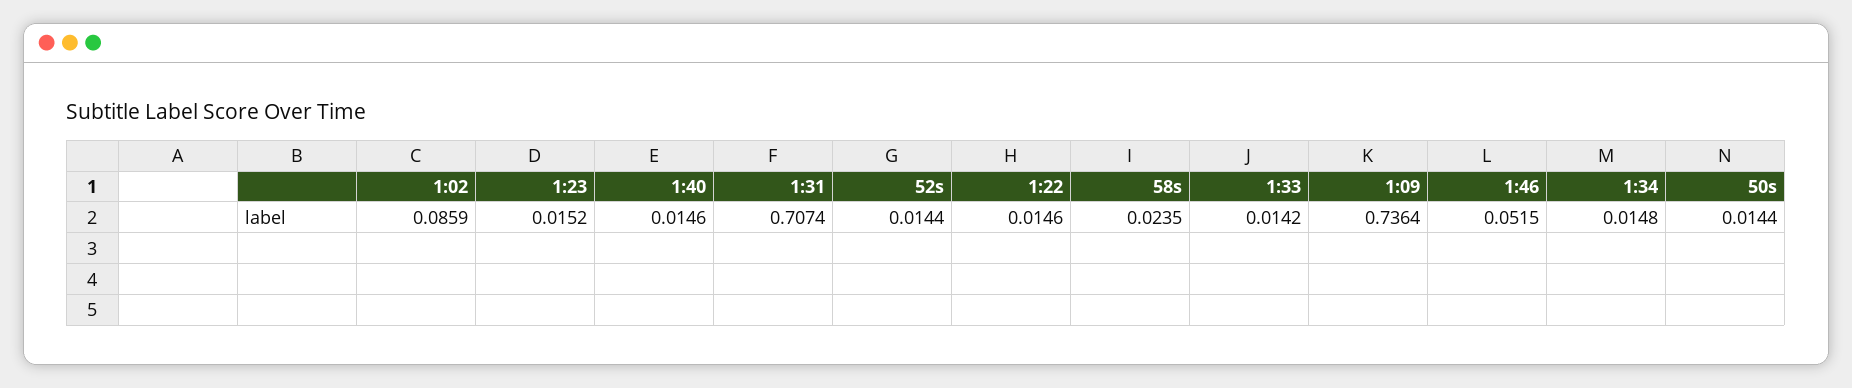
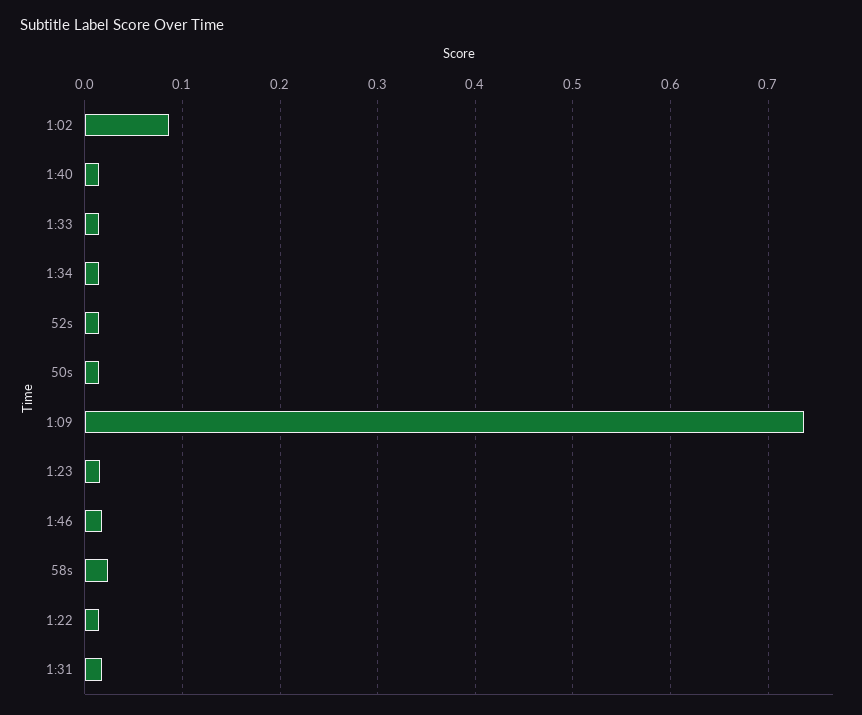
  {
    "1:02": 0.0859,
    "1:23": 0.0152,
    "1:40": 0.0146,
-   "1:31": 0.7074,
+   "1:31": 0.02,
    "52s": 0.0144,
    "1:22": 0.0146,
    "58s": 0.0235,
    "1:33": 0.0142,
    "1:09": 0.7364,
-   "1:46": 0.0515,
+   "1:46": 0.02,
    "1:34": 0.0148,
    "50s": 0.0144
  }

